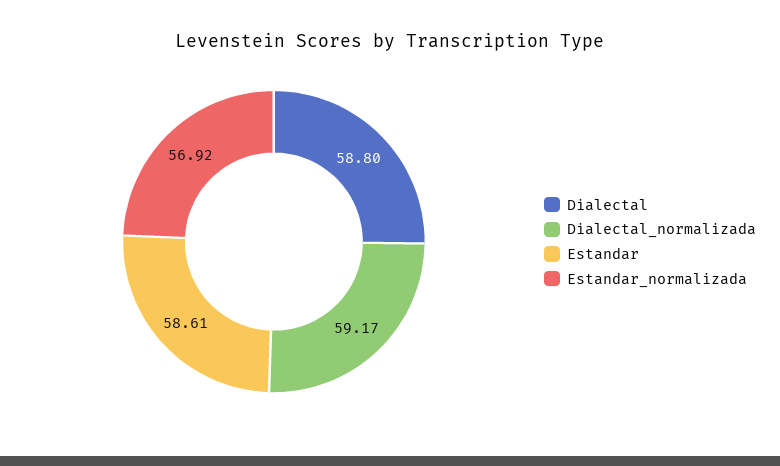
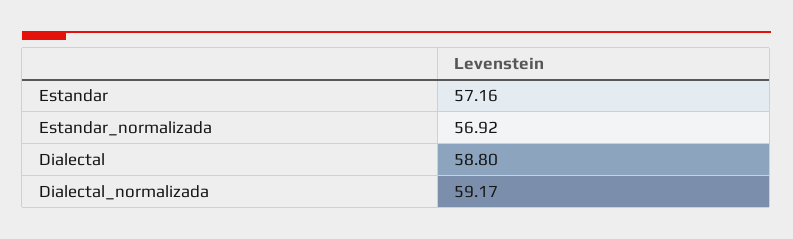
  {
    "Dialectal": 58.8,
    "Dialectal_normalizada": 59.17,
-   "Estandar": 58.61,
+   "Estandar": 57.16,
    "Estandar_normalizada": 56.92
  }

